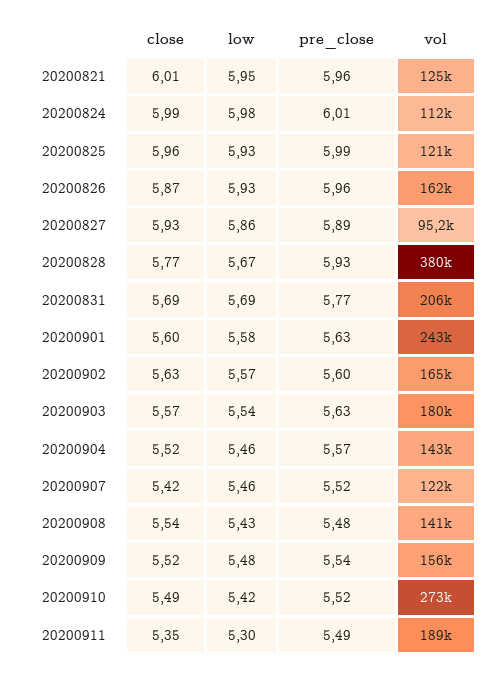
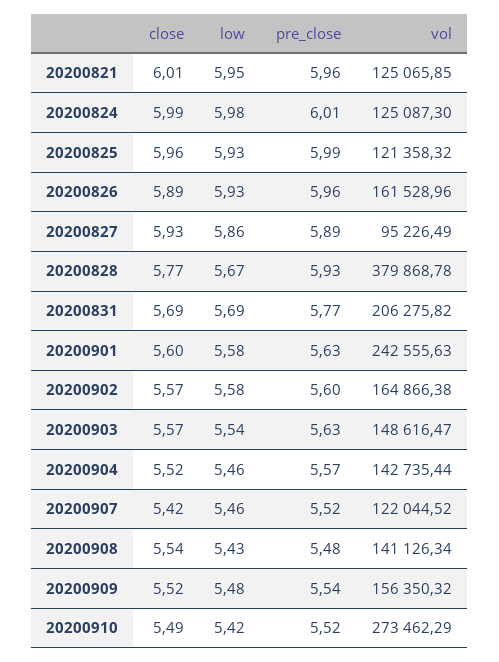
  {
    "close": {
      "20200821": 6.01,
      "20200824": 5.99,
      "20200825": 5.96,
-     "20200826": 5.87,
+     "20200826": 5.89,
      "20200827": 5.93,
      "20200828": 5.77,
      "20200831": 5.69,
      "20200901": 5.6,
-     "20200902": 5.63,
+     "20200902": 5.57,
      "20200903": 5.57,
      "20200904": 5.52,
      "20200907": 5.42,
      "20200908": 5.54,
      "20200909": 5.52,
-     "20200910": 5.49,
+     "20200910": 5.49
-     "20200911": 5.35
    },
    "low": {
      "20200821": 5.95,
      "20200824": 5.98,
      "20200825": 5.93,
      "20200826": 5.93,
      "20200827": 5.86,
      "20200828": 5.67,
      "20200831": 5.69,
      "20200901": 5.58,
-     "20200902": 5.57,
+     "20200902": 5.58,
      "20200903": 5.54,
      "20200904": 5.46,
      "20200907": 5.46,
      "20200908": 5.43,
      "20200909": 5.48,
-     "20200910": 5.42,
+     "20200910": 5.42
-     "20200911": 5.3
    },
    "pre_close": {
      "20200821": 5.96,
      "20200824": 6.01,
      "20200825": 5.99,
      "20200826": 5.96,
      "20200827": 5.89,
      "20200828": 5.93,
      "20200831": 5.77,
      "20200901": 5.63,
      "20200902": 5.6,
      "20200903": 5.63,
      "20200904": 5.57,
      "20200907": 5.52,
      "20200908": 5.48,
      "20200909": 5.54,
-     "20200910": 5.52,
+     "20200910": 5.52
-     "20200911": 5.49
    },
    "vol": {
      "20200821": 125065.85,
-     "20200824": 112000,
+     "20200824": 125087.3,
      "20200825": 121358.32,
      "20200826": 161528.96,
      "20200827": 95226.49,
      "20200828": 379868.78,
      "20200831": 206275.82,
      "20200901": 242555.63,
      "20200902": 164866.38,
-     "20200903": 180000,
+     "20200903": 148616.47,
      "20200904": 142735.44,
      "20200907": 122044.52,
      "20200908": 141126.34,
      "20200909": 156350.32,
-     "20200910": 273462.29,
+     "20200910": 273462.29
-     "20200911": 189000
    }
  }

